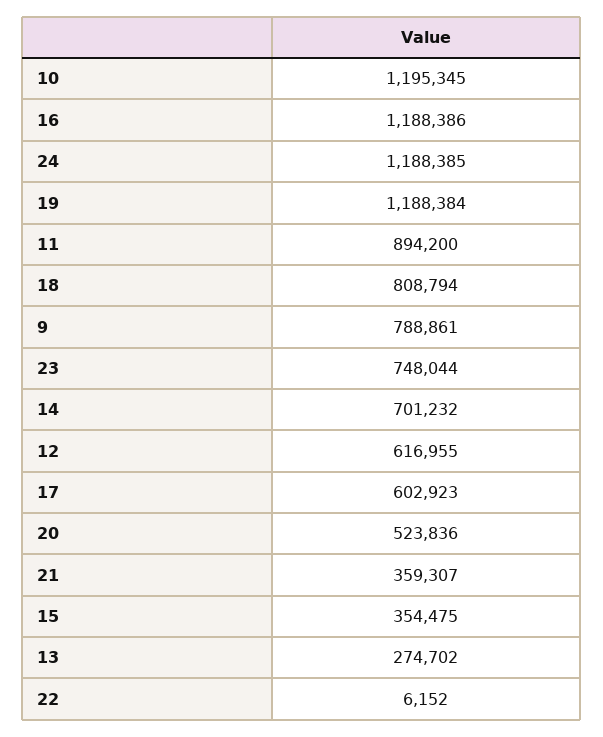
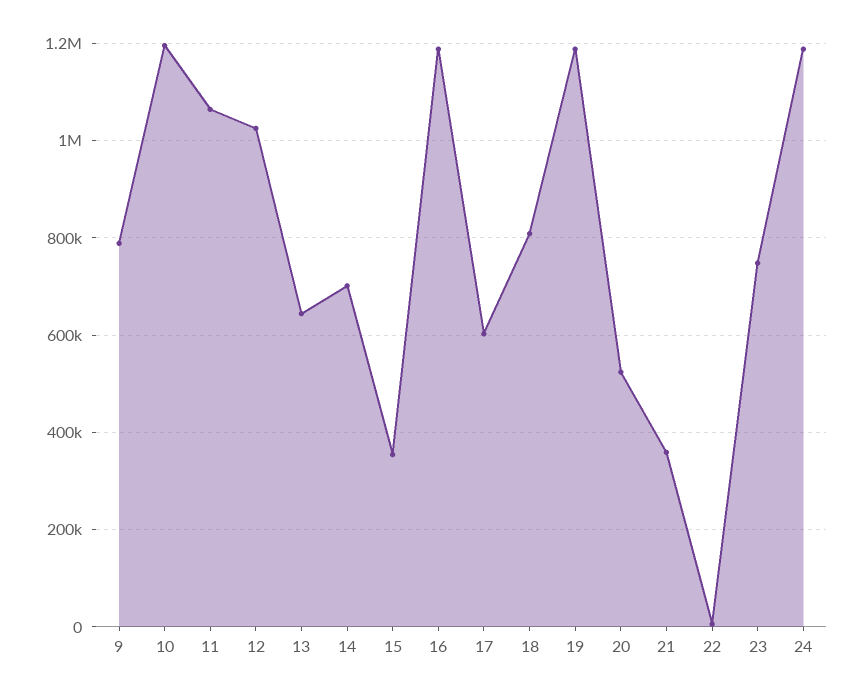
  {
    "10": 1195345,
    "16": 1188386,
    "24": 1188385,
    "19": 1188384,
-   "11": 894200,
+   "11": 1060000,
    "18": 808794,
    "9": 788861,
    "23": 748044,
    "14": 701232,
-   "12": 616955,
+   "12": 1020000,
    "17": 602923,
    "20": 523836,
    "21": 359307,
    "15": 354475,
-   "13": 274702,
+   "13": 640000,
    "22": 6152
  }

